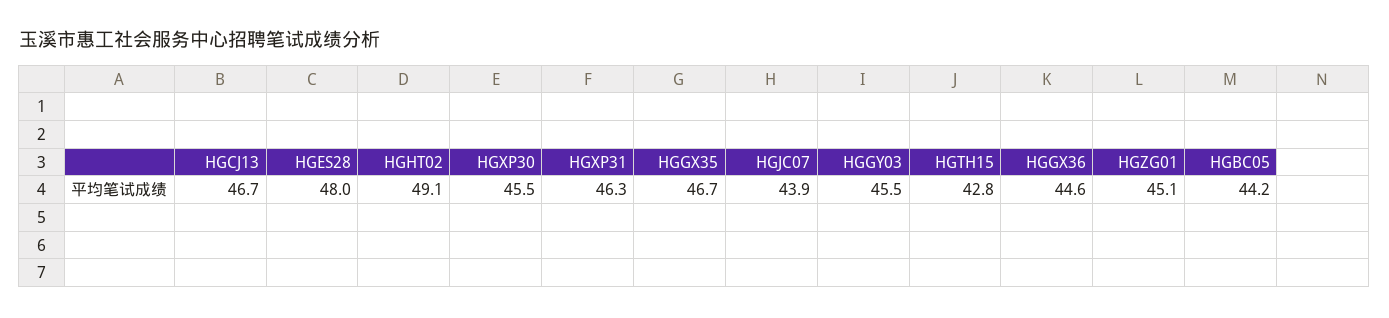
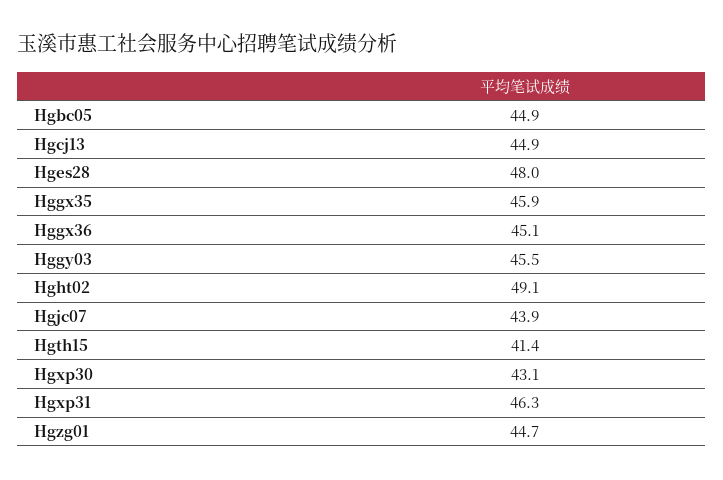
  {
-   "HGCJ13": 46.7,
+   "HGCJ13": 44.9,
    "HGES28": 48,
    "HGHT02": 49.1,
-   "HGXP30": 45.5,
+   "HGXP30": 43.1,
    "HGXP31": 46.3,
-   "HGGX35": 46.7,
+   "HGGX35": 45.9,
    "HGJC07": 43.9,
    "HGGY03": 45.5,
-   "HGTH15": 42.8,
+   "HGTH15": 41.4,
-   "HGGX36": 44.6,
+   "HGGX36": 45.1,
-   "HGZG01": 45.1,
+   "HGZG01": 44.7,
-   "HGBC05": 44.2
+   "HGBC05": 44.9
  }

